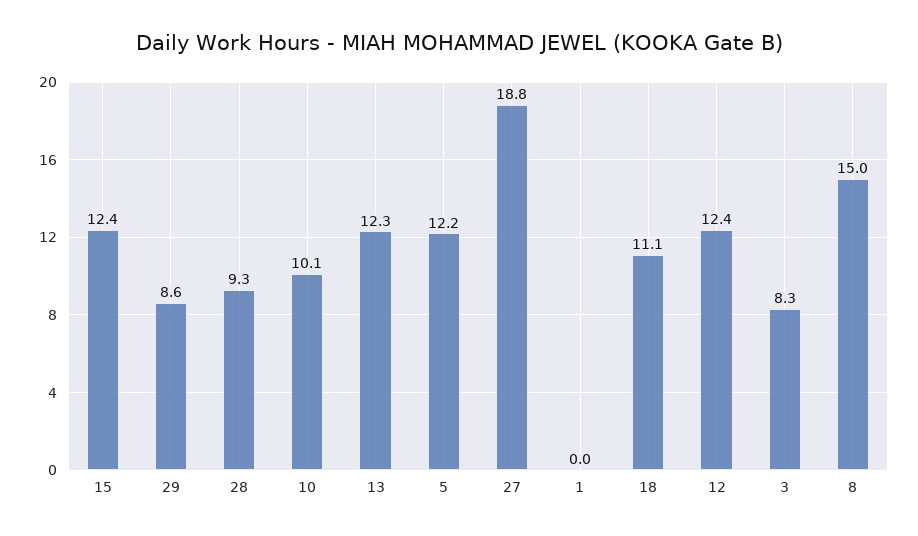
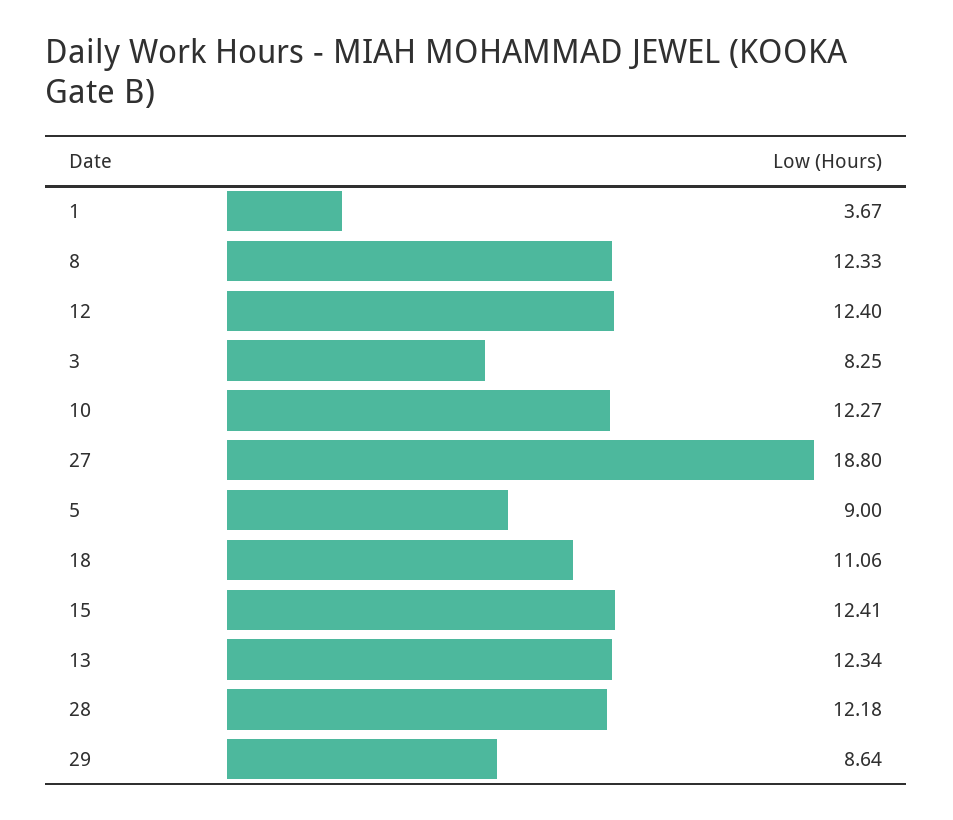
  {
    "15": 12.41,
    "29": 8.64,
-   "28": 9.3,
+   "28": 12.18,
-   "10": 10.1,
+   "10": 12.27,
    "13": 12.34,
-   "5": 12.2,
+   "5": 9,
    "27": 18.8,
-   "1": 0,
+   "1": 3.67,
    "18": 11.06,
    "12": 12.4,
    "3": 8.25,
-   "8": 15
+   "8": 12.33
  }

